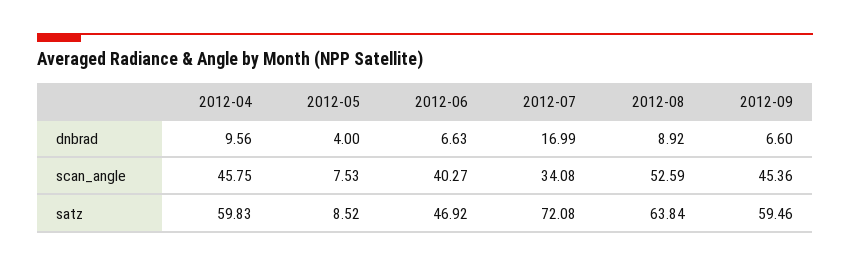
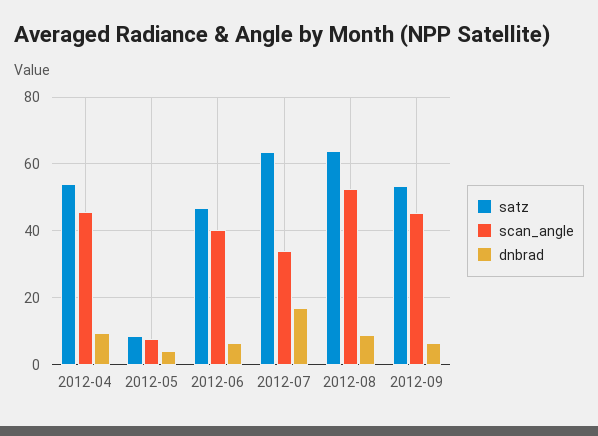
  {
    "dnbrad": {
      "2012-04": 9.56,
      "2012-05": 4,
      "2012-06": 6.63,
      "2012-07": 16.99,
      "2012-08": 8.92,
      "2012-09": 6.6
    },
    "scan_angle": {
      "2012-04": 45.75,
      "2012-05": 7.53,
      "2012-06": 40.27,
      "2012-07": 34.08,
      "2012-08": 52.59,
      "2012-09": 45.36
    },
    "satz": {
-     "2012-04": 59.83,
+     "2012-04": 54,
      "2012-05": 8.52,
      "2012-06": 46.92,
-     "2012-07": 72.08,
+     "2012-07": 64,
      "2012-08": 63.84,
-     "2012-09": 59.46
+     "2012-09": 54
    }
  }

